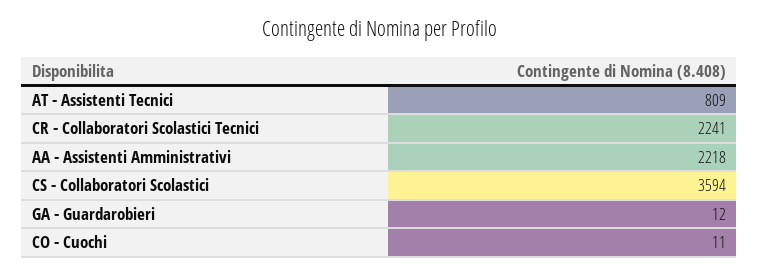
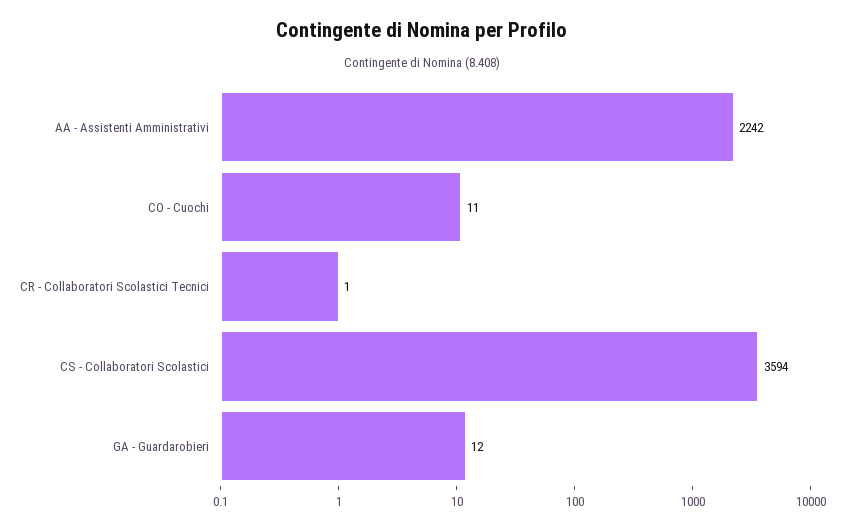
  {
-   "AT - Assistenti Tecnici": 809,
-   "CR - Collaboratori Scolastici Tecnici": 2241,
+   "CR - Collaboratori Scolastici Tecnici": 1,
-   "AA - Assistenti Amministrativi": 2218,
+   "AA - Assistenti Amministrativi": 2242,
    "CS - Collaboratori Scolastici": 3594,
    "GA - Guardarobieri": 12,
    "CO - Cuochi": 11
  }

